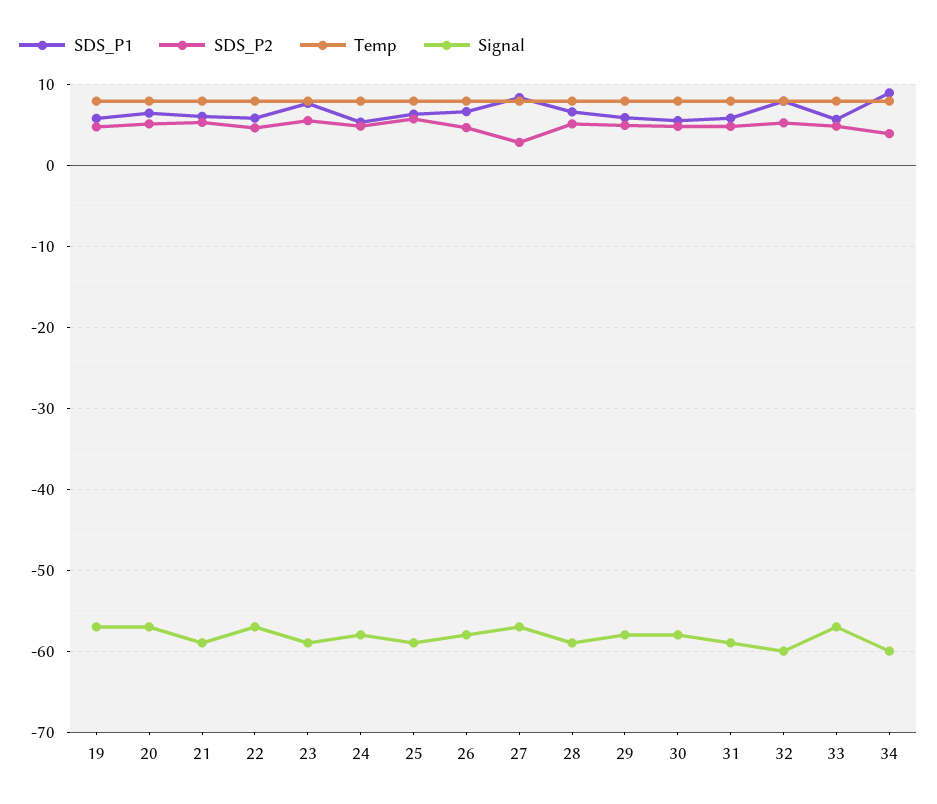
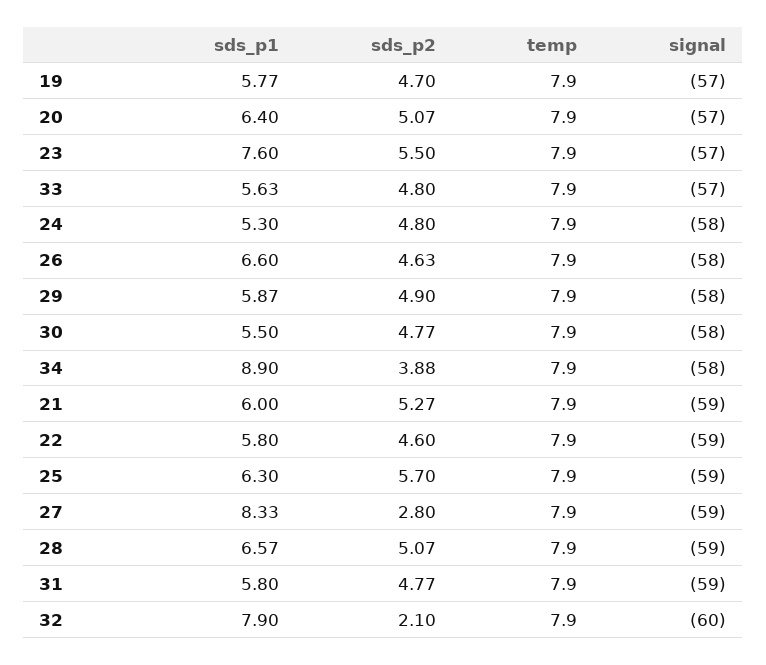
  {
    "SDS_P1": {
      "19": 5.77,
      "20": 6.4,
      "21": 6,
      "22": 5.8,
      "23": 7.6,
      "24": 5.3,
      "25": 6.3,
      "26": 6.6,
      "27": 8.33,
      "28": 6.57,
      "29": 5.87,
      "30": 5.5,
      "31": 5.8,
      "32": 7.9,
      "33": 5.63,
      "34": 8.9
    },
    "SDS_P2": {
      "19": 4.7,
      "20": 5.07,
      "21": 5.27,
      "22": 4.6,
      "23": 5.5,
      "24": 4.8,
      "25": 5.7,
      "26": 4.63,
      "27": 2.8,
      "28": 5.07,
      "29": 4.9,
      "30": 4.77,
      "31": 4.77,
-     "32": 5,
+     "32": 2.1,
      "33": 4.8,
      "34": 3.88
    },
    "Temp": {
      "19": 7.9,
      "20": 7.9,
      "21": 7.9,
      "22": 7.9,
      "23": 7.9,
      "24": 7.9,
      "25": 7.9,
      "26": 7.9,
      "27": 7.9,
      "28": 7.9,
      "29": 7.9,
      "30": 7.9,
      "31": 7.9,
      "32": 7.9,
      "33": 7.9,
      "34": 7.9
    },
    "Signal": {
      "19": -57,
      "20": -57,
      "21": -59,
-     "22": -57,
+     "22": -59,
-     "23": -59,
+     "23": -57,
      "24": -58,
      "25": -59,
      "26": -58,
-     "27": -57,
+     "27": -59,
      "28": -59,
      "29": -58,
      "30": -58,
      "31": -59,
      "32": -60,
      "33": -57,
-     "34": -60
+     "34": -58
    }
  }

